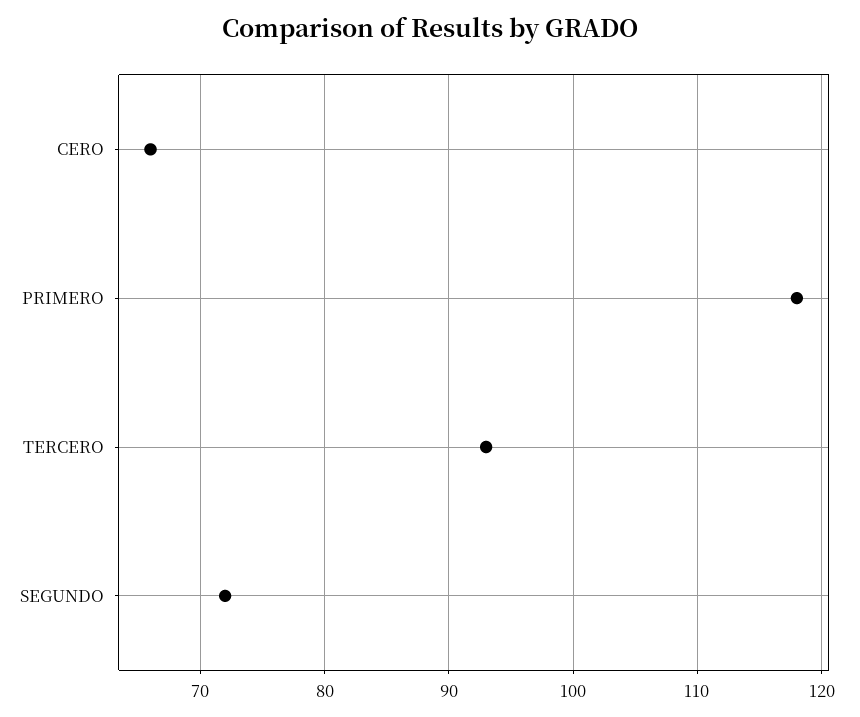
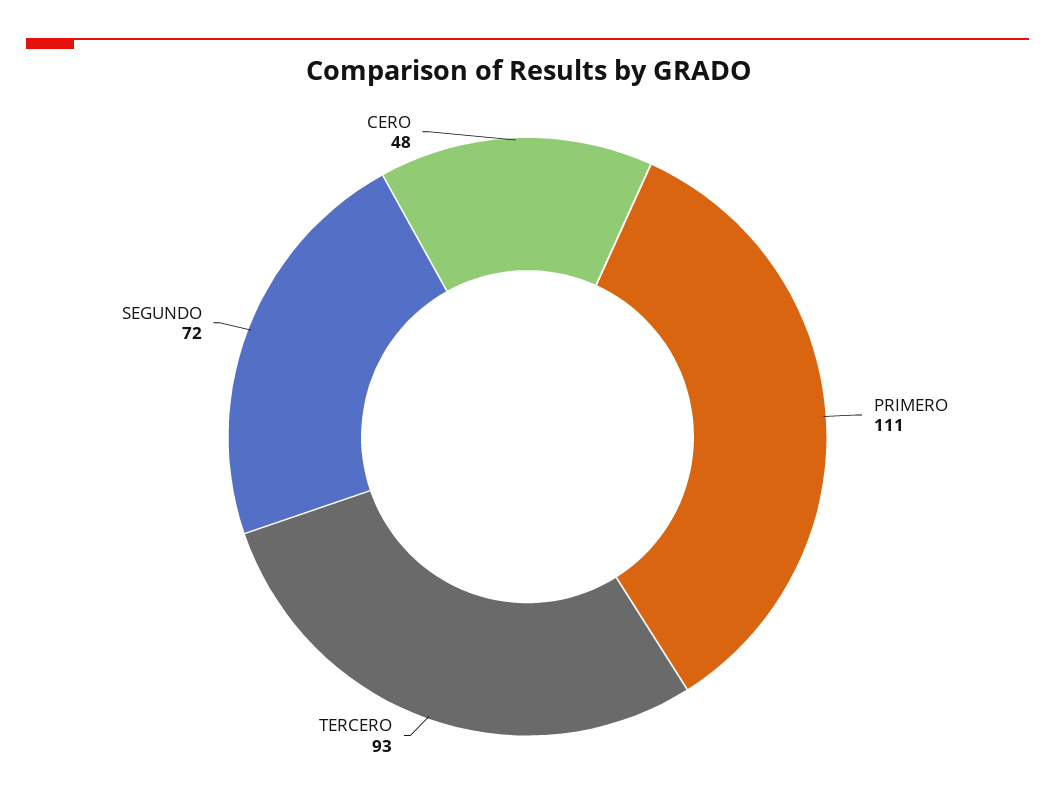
  {
-   "CERO": 66,
+   "CERO": 48,
-   "PRIMERO": 118,
+   "PRIMERO": 111,
    "TERCERO": 93,
    "SEGUNDO": 72
  }

